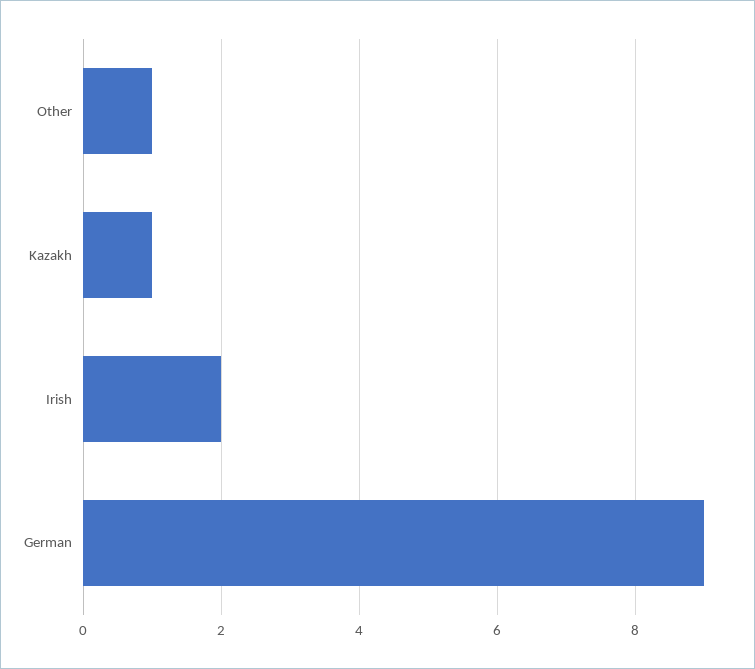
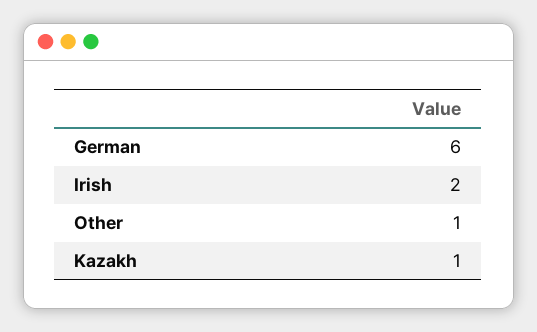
  {
    "Other": 1,
    "Kazakh": 1,
    "Irish": 2,
-   "German": 9
+   "German": 6
  }

